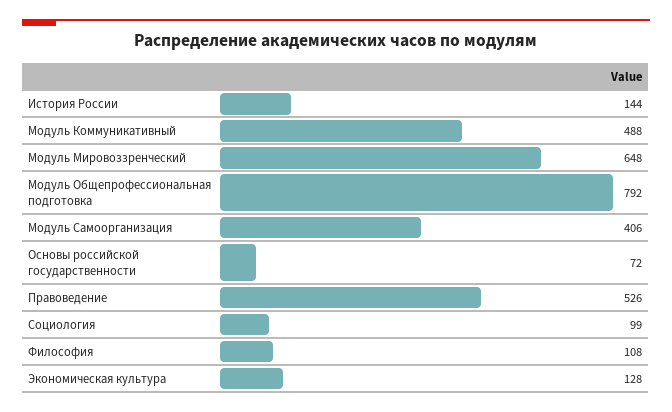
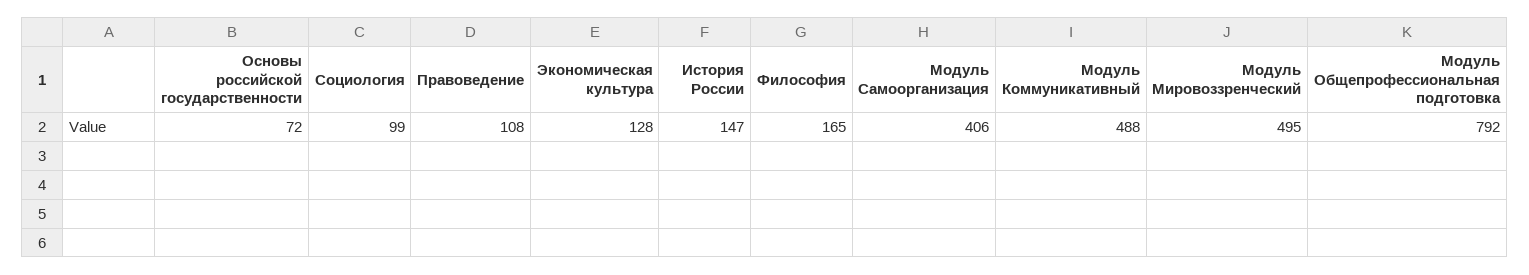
  {
-   "История России": 144,
+   "История России": 147,
    "Модуль Коммуникативный": 488,
-   "Модуль Мировоззренческий": 648,
+   "Модуль Мировоззренческий": 495,
    "Модуль Общепрофессиональная подготовка": 792,
    "Модуль Самоорганизация": 406,
    "Основы российской государственности": 72,
-   "Правоведение": 526,
+   "Правоведение": 108,
    "Социология": 99,
-   "Философия": 108,
+   "Философия": 165,
    "Экономическая культура": 128
  }

